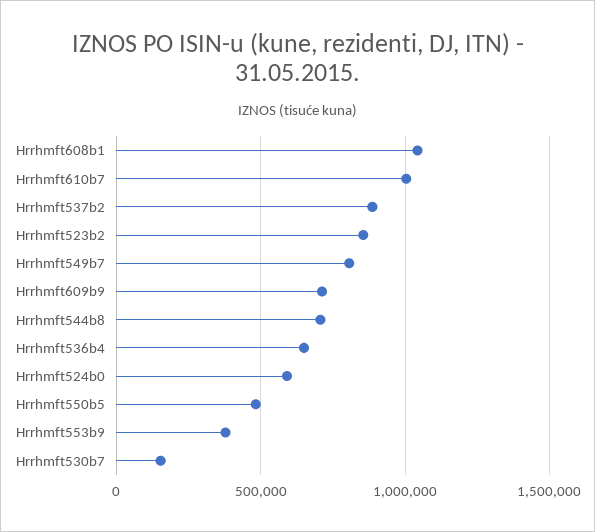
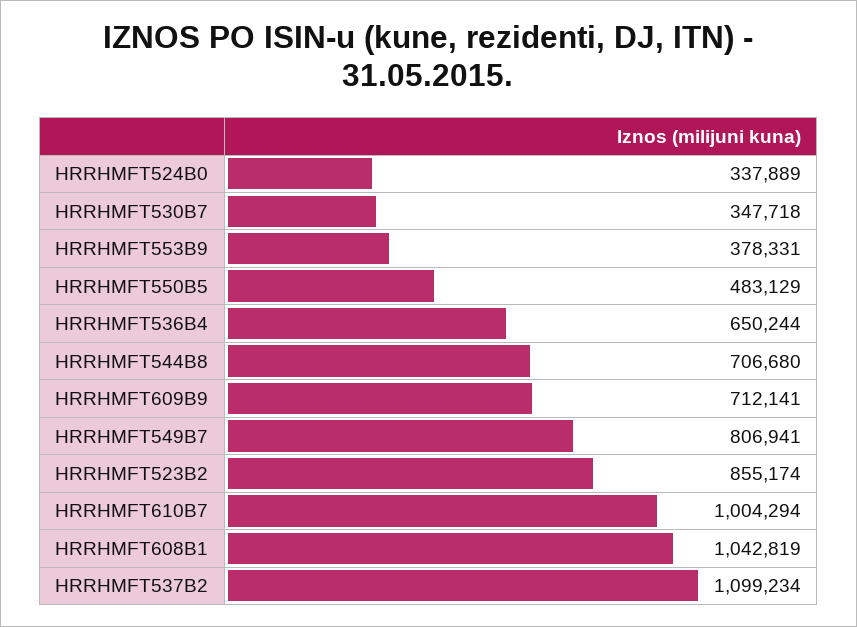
  {
    "Hrrhmft608b1": 1042819,
    "Hrrhmft610b7": 1004294,
-   "Hrrhmft537b2": 900000,
+   "Hrrhmft537b2": 1099234,
    "Hrrhmft523b2": 855174,
    "Hrrhmft549b7": 806941,
    "Hrrhmft609b9": 712141,
    "Hrrhmft544b8": 706680,
    "Hrrhmft536b4": 650244,
-   "Hrrhmft524b0": 600000,
+   "Hrrhmft524b0": 337889,
    "Hrrhmft550b5": 483129,
    "Hrrhmft553b9": 378331,
-   "Hrrhmft530b7": 150000
+   "Hrrhmft530b7": 347718
  }

